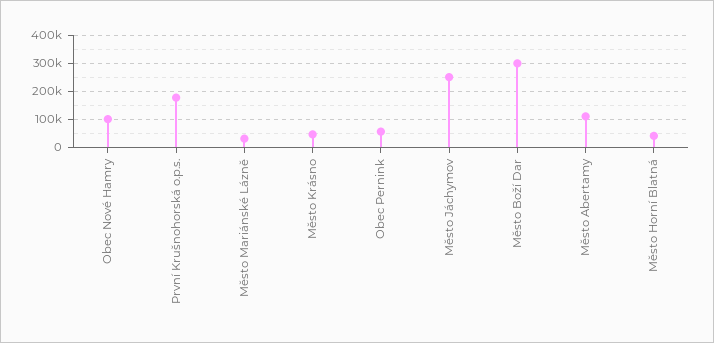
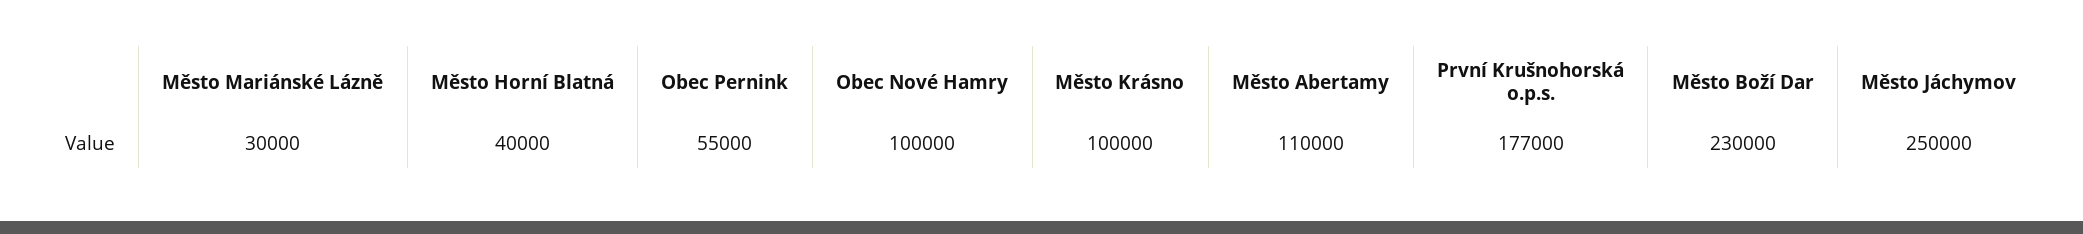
  {
    "Obec Nové Hamry": 100000,
    "První Krušnohorská o.p.s.": 177000,
    "Město Mariánské Lázně": 30000,
-   "Město Krásno": 50000,
+   "Město Krásno": 100000,
    "Obec Pernink": 55000,
    "Město Jáchymov": 250000,
-   "Město Boží Dar": 300000,
+   "Město Boží Dar": 230000,
    "Město Abertamy": 110000,
    "Město Horní Blatná": 40000
  }

